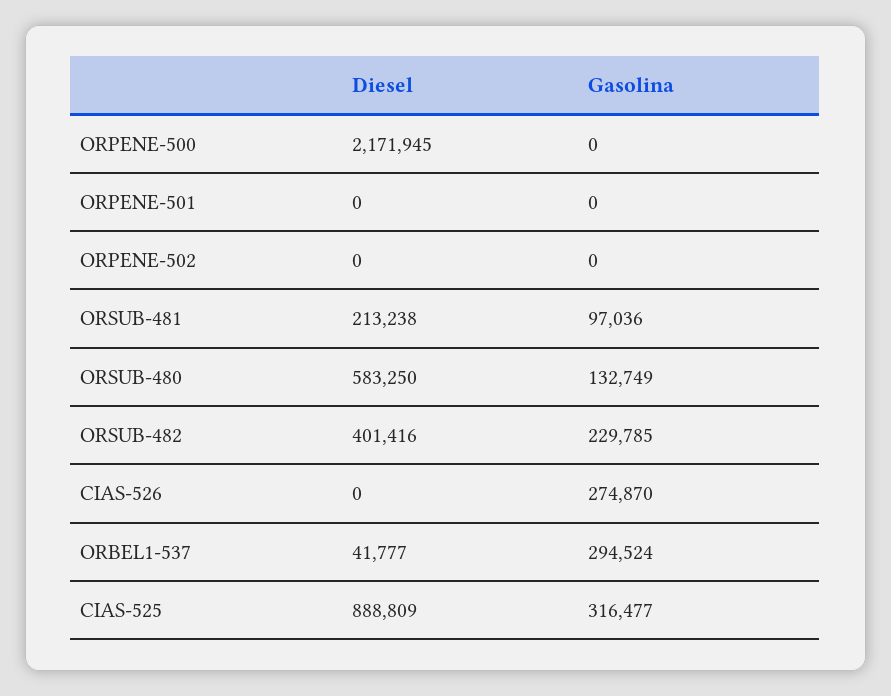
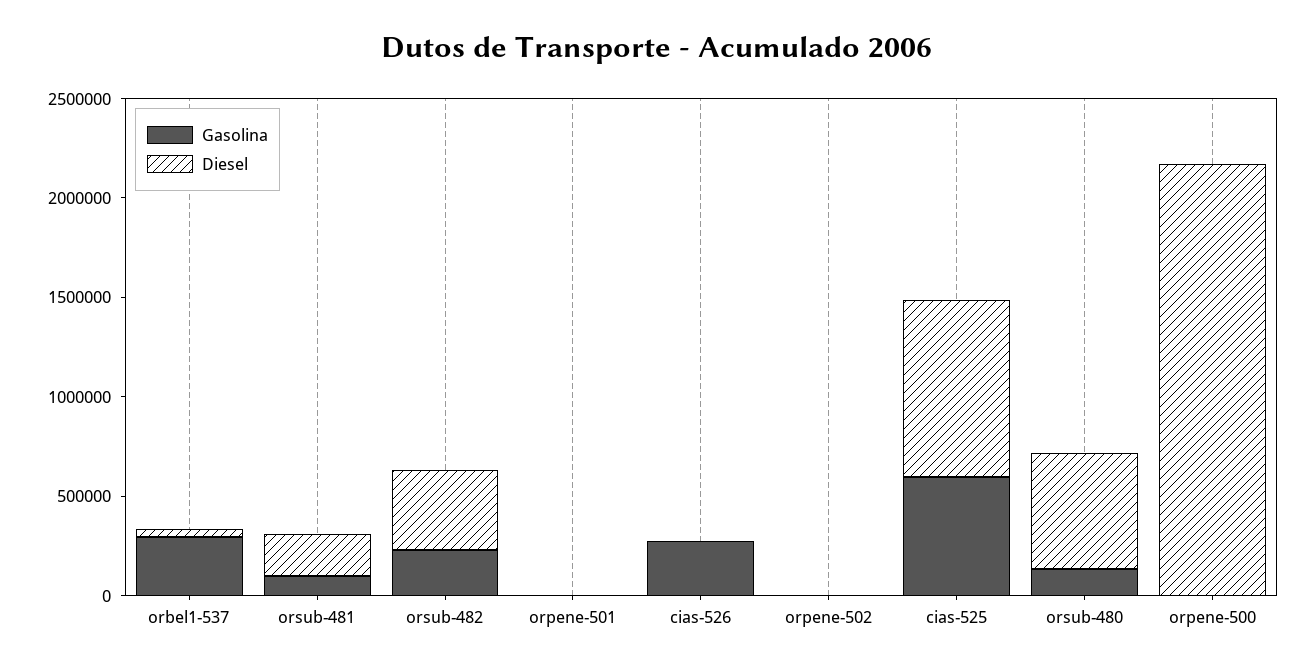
  {
    "Diesel": {
      "ORPENE-500": 2171945,
      "ORPENE-501": 0,
      "ORPENE-502": 0,
      "ORSUB-481": 213238,
      "ORSUB-480": 583250,
      "ORSUB-482": 401416,
      "CIAS-526": 0,
      "ORBEL1-537": 41777,
      "CIAS-525": 888809
    },
    "Gasolina": {
      "ORPENE-500": 0,
      "ORPENE-501": 0,
      "ORPENE-502": 0,
      "ORSUB-481": 97036,
      "ORSUB-480": 132749,
      "ORSUB-482": 229785,
      "CIAS-526": 274870,
      "ORBEL1-537": 294524,
-     "CIAS-525": 316477
+     "CIAS-525": 600000
    }
  }

